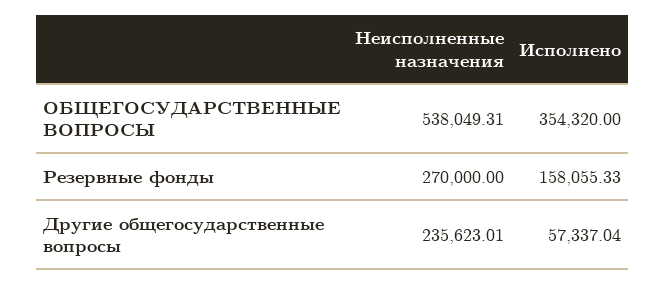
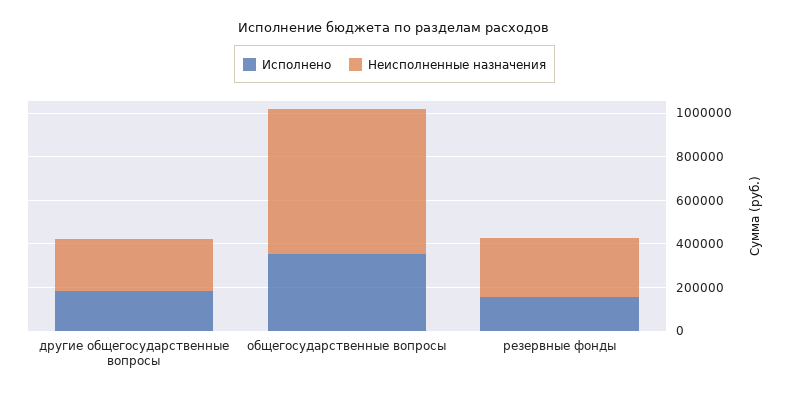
  {
    "Неисполненные назначения": {
-     "ОБЩЕГОСУДАРСТВЕННЫЕ ВОПРОСЫ": 538049.31,
+     "ОБЩЕГОСУДАРСТВЕННЫЕ ВОПРОСЫ": 650000,
      "Резервные фонды": 270000,
      "Другие общегосударственные вопросы": 235623.01
    },
    "Исполнено": {
      "ОБЩЕГОСУДАРСТВЕННЫЕ ВОПРОСЫ": 354320,
      "Резервные фонды": 158055.33,
-     "Другие общегосударственные вопросы": 57337.04
+     "Другие общегосударственные вопросы": 200000
    }
  }

